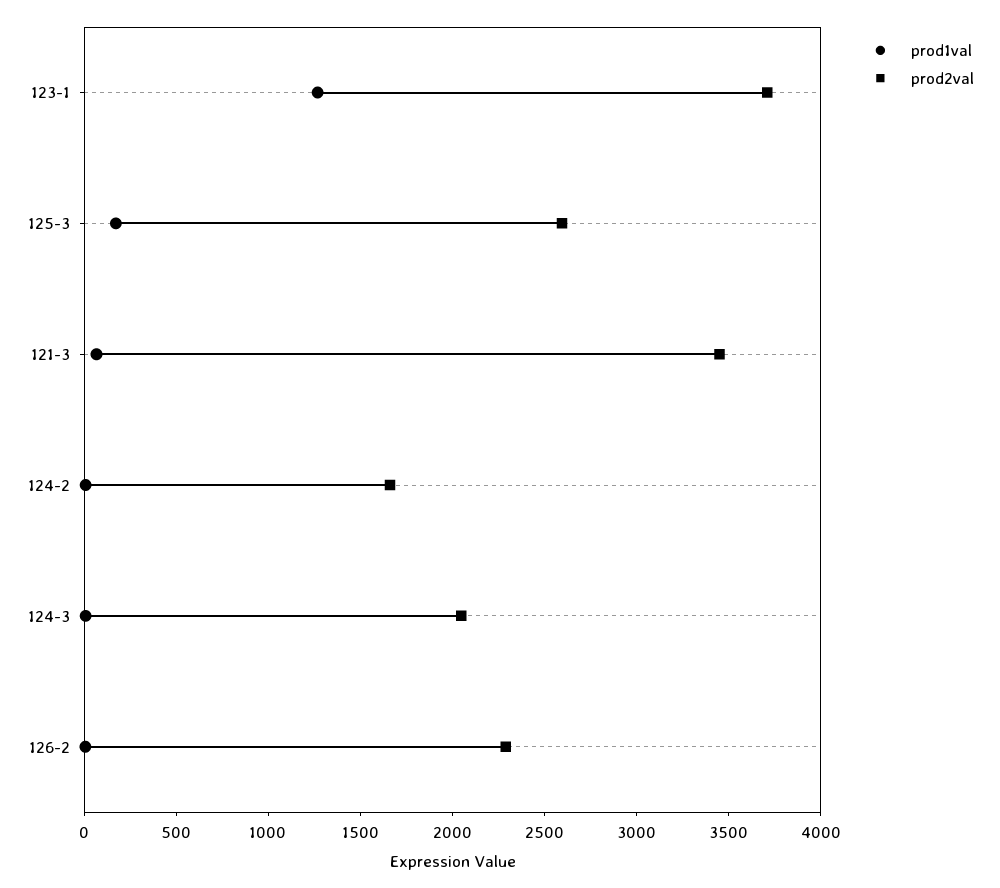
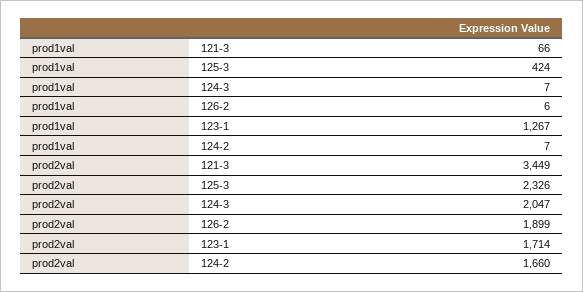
  {
    "prod1val": {
      "123-1": 1267,
-     "125-3": 200,
+     "125-3": 424,
      "121-3": 66,
      "124-2": 7,
      "124-3": 7,
      "126-2": 6
    },
    "prod2val": {
-     "123-1": 3700,
+     "123-1": 1714,
-     "125-3": 2600,
+     "125-3": 2326,
      "121-3": 3449,
      "124-2": 1660,
      "124-3": 2047,
-     "126-2": 2300
+     "126-2": 1899
    }
  }

